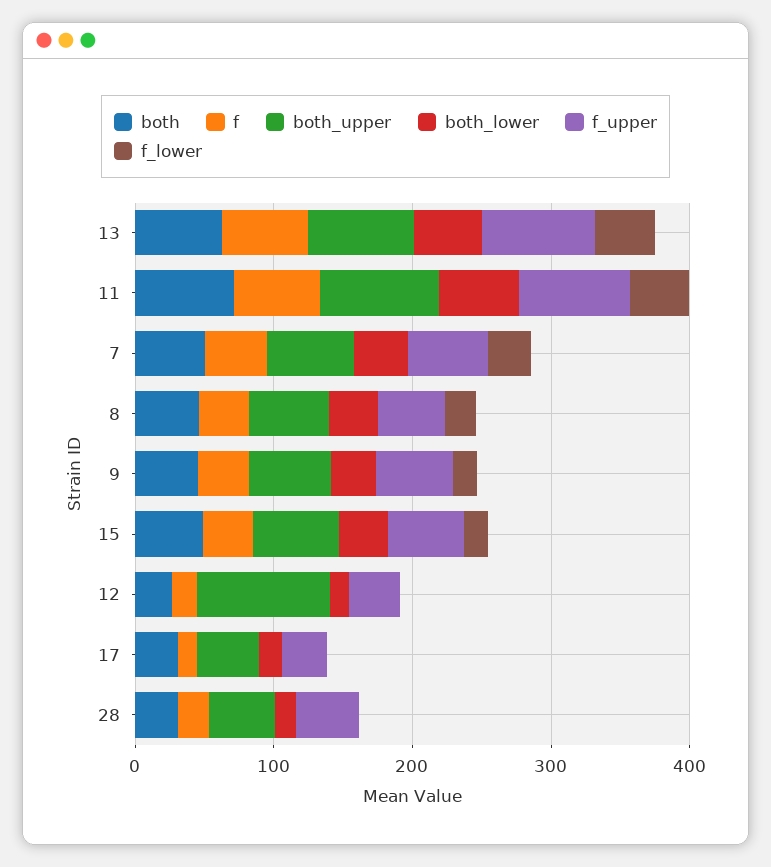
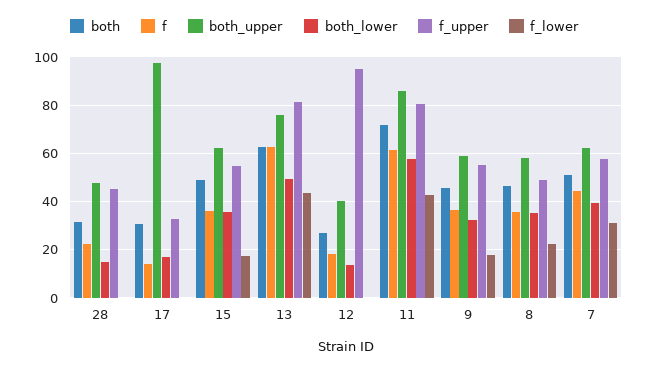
  {
    "both": {
      "13": 62.5,
      "11": 72.5,
      "7": 50,
      "8": 47.5,
      "9": 45,
      "15": 50,
      "12": 27.5,
      "17": 30,
      "28": 32.5
    },
    "f": {
      "13": 62.5,
      "11": 62.5,
      "7": 45,
      "8": 35,
      "9": 37.5,
      "15": 35,
      "12": 17.5,
      "17": 15,
      "28": 22.5
    },
    "both_upper": {
      "13": 75,
      "11": 85,
      "7": 62.5,
      "8": 57.5,
      "9": 60,
      "15": 62.5,
-     "12": 100,
+     "12": 40,
-     "17": 40,
+     "17": 97.5,
      "28": 47.5
    },
    "both_lower": {
      "13": 50,
      "11": 57.5,
      "7": 40,
      "8": 35,
      "9": 32.5,
      "15": 35,
      "12": 12.5,
      "17": 17.5,
      "28": 15
    },
    "f_upper": {
      "13": 80,
      "11": 80,
      "7": 57.5,
      "8": 50,
      "9": 55,
      "15": 55,
-     "12": 40,
+     "12": 95,
      "17": 32.5,
      "28": 45
    },
    "f_lower": {
      "13": 42.5,
      "11": 42.5,
      "7": 30,
      "8": 22.5,
      "9": 17.5,
      "15": 17.5,
      "12": 0,
      "17": 0,
      "28": 0
    }
  }

